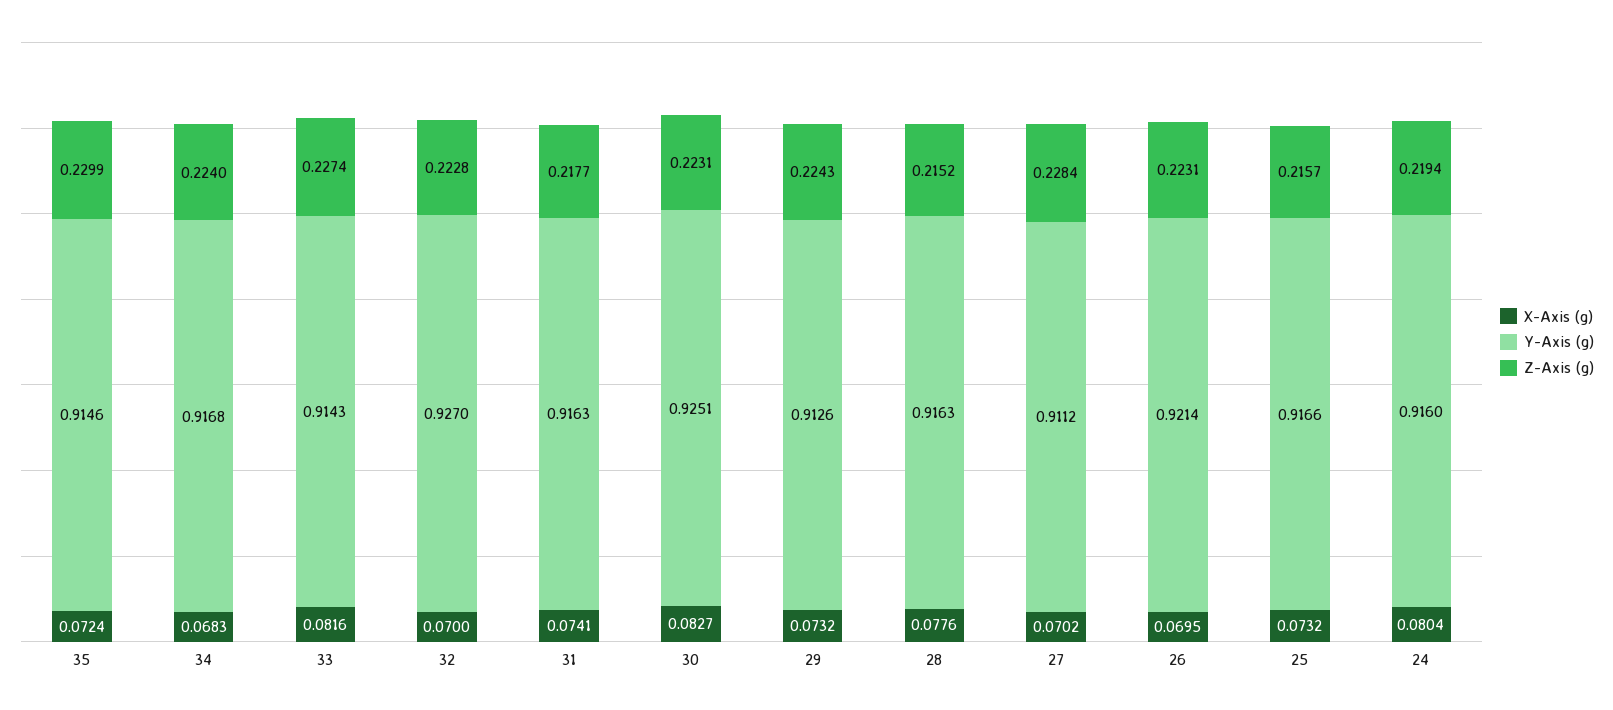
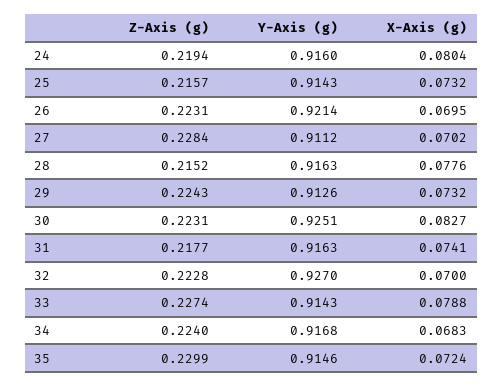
  {
    "X-Axis (g)": {
      "35": 0.0724,
      "34": 0.0683,
-     "33": 0.0816,
+     "33": 0.0788,
      "32": 0.07,
      "31": 0.0741,
      "30": 0.0827,
      "29": 0.0732,
      "28": 0.0776,
      "27": 0.0702,
      "26": 0.0695,
      "25": 0.0732,
      "24": 0.0804
    },
    "Y-Axis (g)": {
      "35": 0.9146,
      "34": 0.9168,
      "33": 0.9143,
      "32": 0.927,
      "31": 0.9163,
      "30": 0.9251,
      "29": 0.9126,
      "28": 0.9163,
      "27": 0.9112,
      "26": 0.9214,
-     "25": 0.9166,
+     "25": 0.9143,
      "24": 0.916
    },
    "Z-Axis (g)": {
      "35": 0.2299,
      "34": 0.224,
      "33": 0.2274,
      "32": 0.2228,
      "31": 0.2177,
      "30": 0.2231,
      "29": 0.2243,
      "28": 0.2152,
      "27": 0.2284,
      "26": 0.2231,
      "25": 0.2157,
      "24": 0.2194
    }
  }

